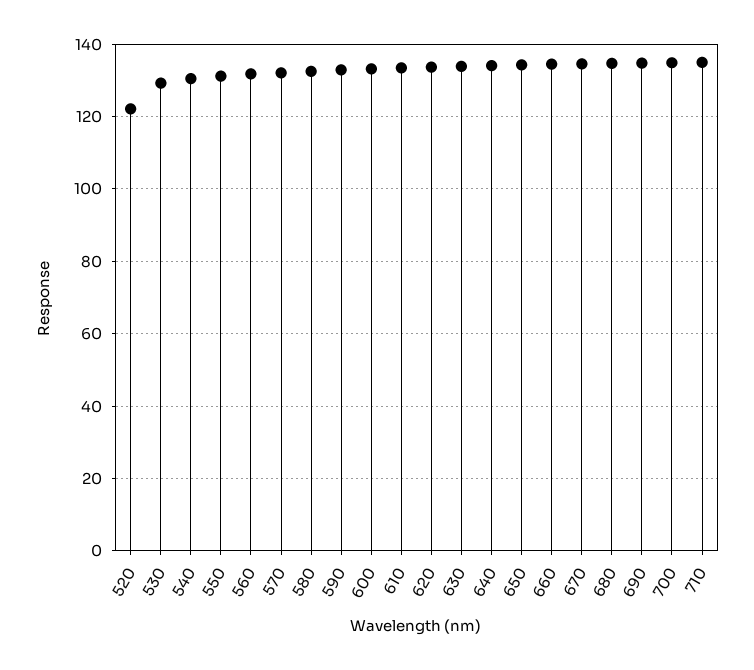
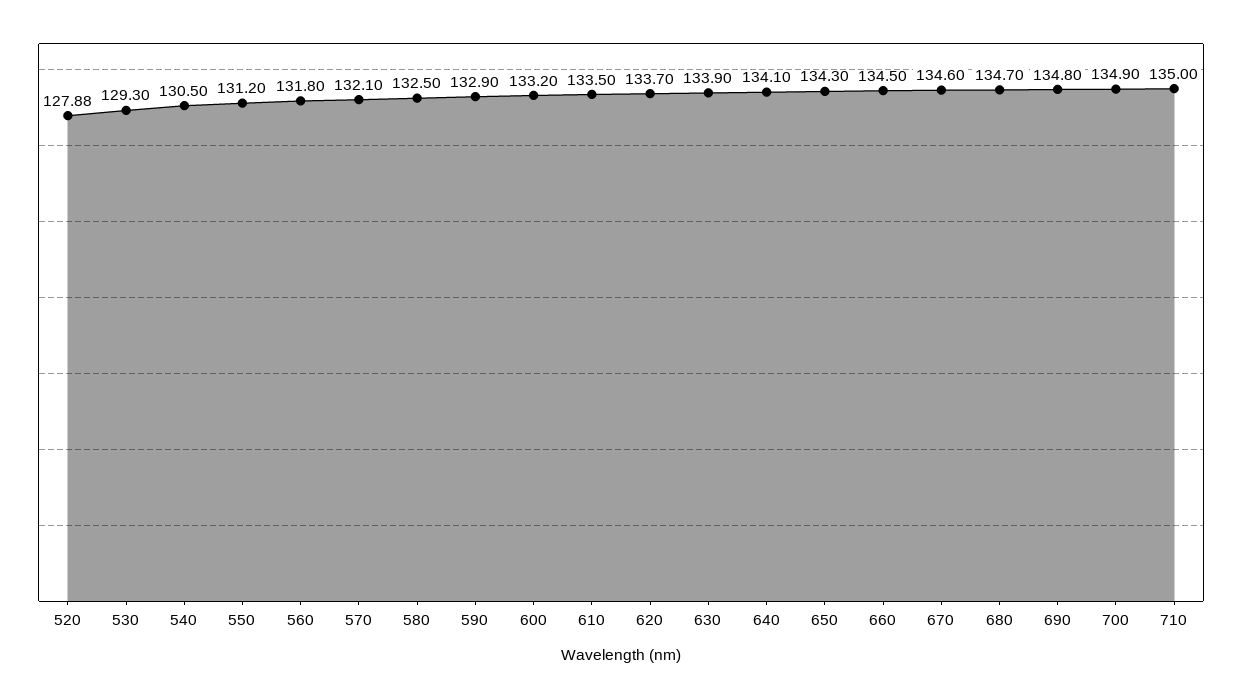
  {
-   "520": 122,
+   "520": 127.88,
    "530": 129.3,
    "540": 130.5,
    "550": 131.2,
    "560": 131.8,
    "570": 132.1,
    "580": 132.5,
    "590": 132.9,
    "600": 133.2,
    "610": 133.5,
    "620": 133.7,
    "630": 133.9,
    "640": 134.1,
    "650": 134.3,
    "660": 134.5,
    "670": 134.6,
    "680": 134.7,
    "690": 134.8,
    "700": 134.9,
    "710": 135
  }

